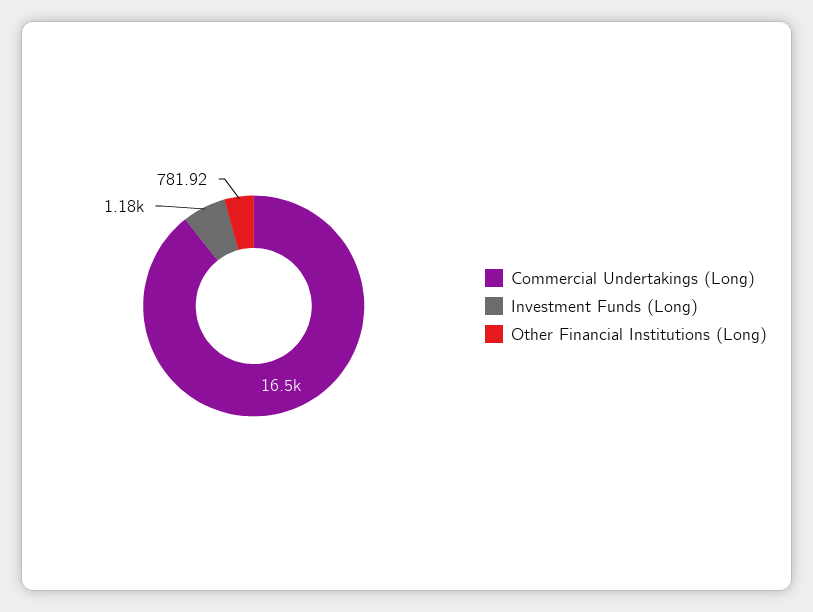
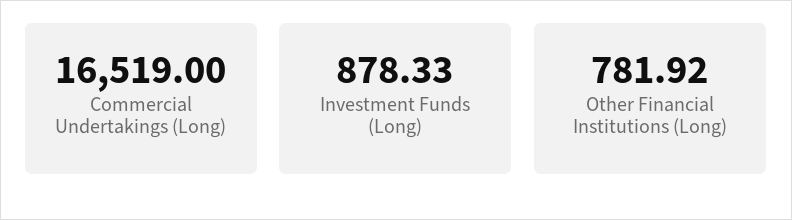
  {
    "Commercial Undertakings (Long)": 16519,
-   "Investment Funds (Long)": 1180,
+   "Investment Funds (Long)": 878.33,
    "Other Financial Institutions (Long)": 781.92
  }

